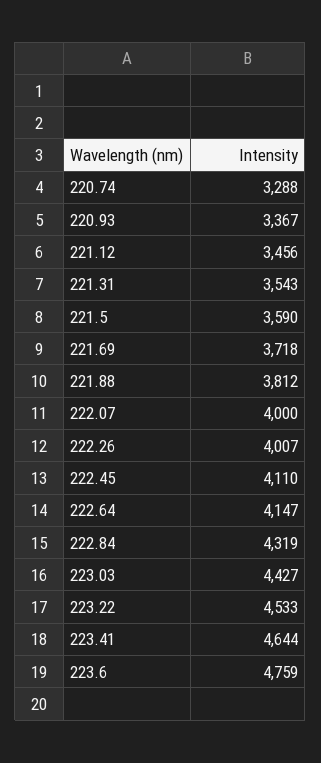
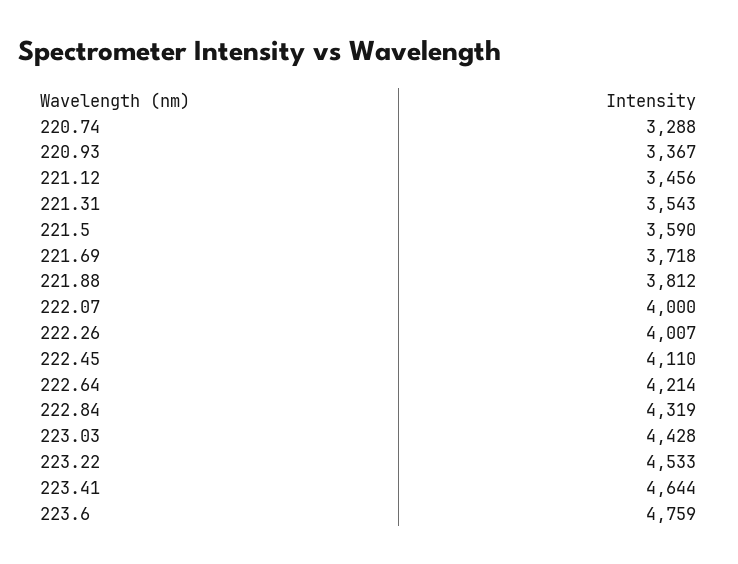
  {
    "220.74": 3288,
    "220.93": 3367,
    "221.12": 3456,
    "221.31": 3543,
    "221.5": 3590,
    "221.69": 3718,
    "221.88": 3812,
    "222.07": 4000,
    "222.26": 4007,
    "222.45": 4110,
-   "222.64": 4147,
+   "222.64": 4214,
    "222.84": 4319,
-   "223.03": 4427,
+   "223.03": 4428,
    "223.22": 4533,
    "223.41": 4644,
    "223.6": 4759
  }

